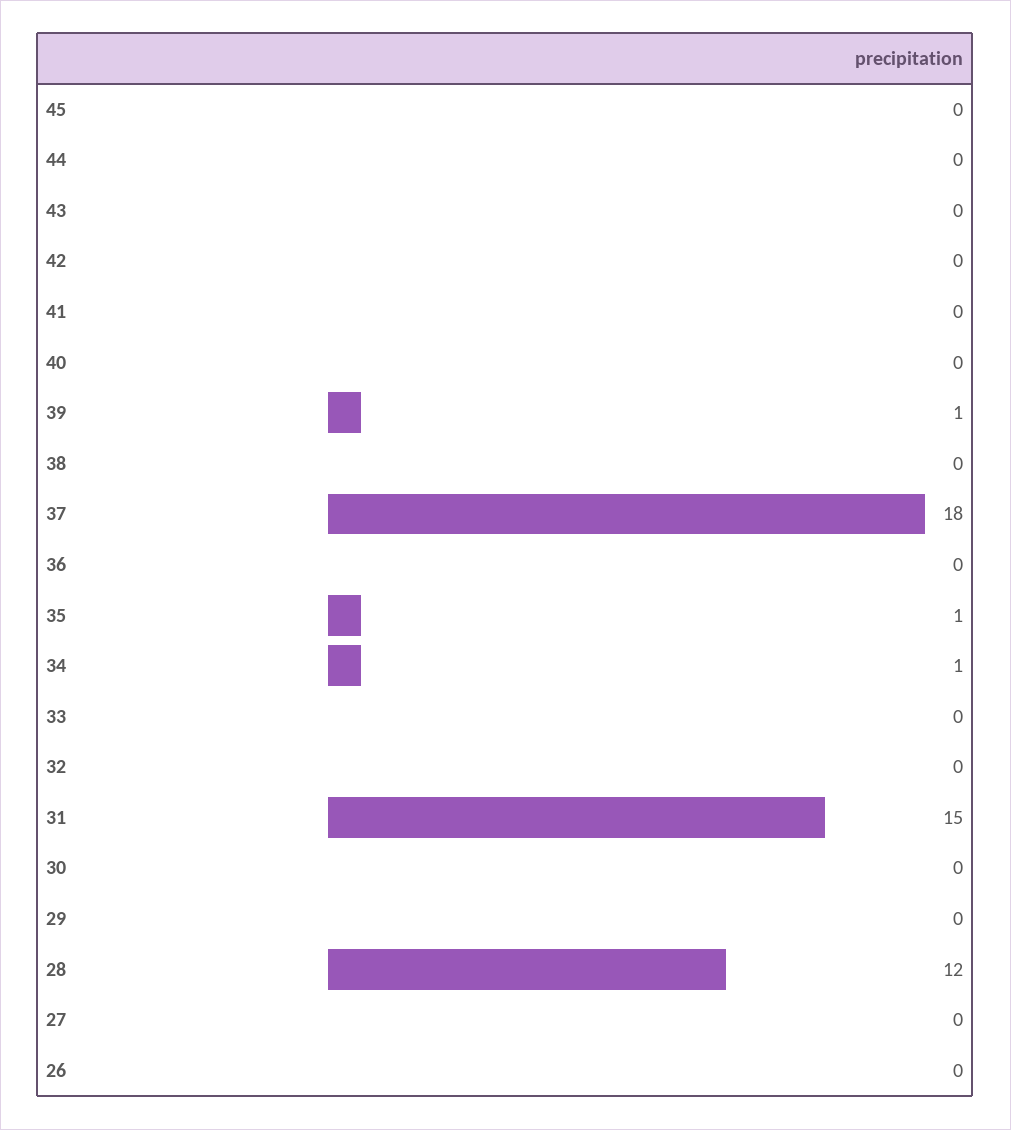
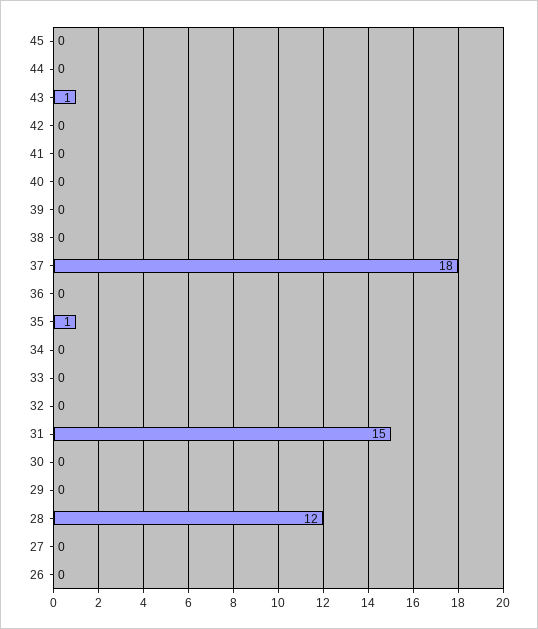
  {
    "45": 0,
    "44": 0,
-   "43": 0,
+   "43": 1,
    "42": 0,
    "41": 0,
    "40": 0,
-   "39": 1,
+   "39": 0,
    "38": 0,
    "37": 18,
    "36": 0,
    "35": 1,
-   "34": 1,
+   "34": 0,
    "33": 0,
    "32": 0,
    "31": 15,
    "30": 0,
    "29": 0,
    "28": 12,
    "27": 0,
    "26": 0
  }

